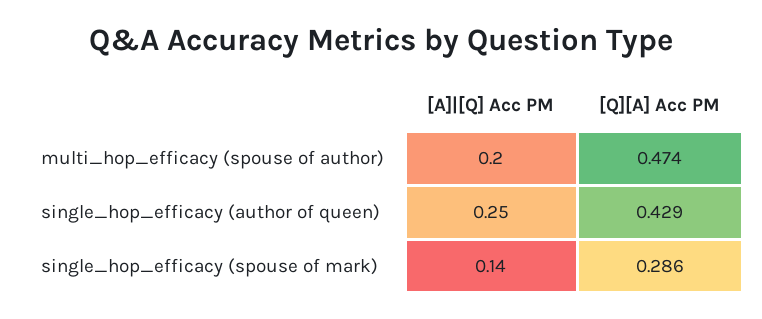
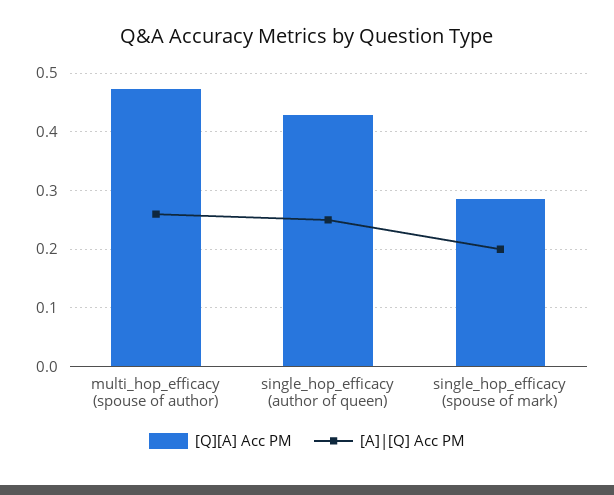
  {
    "[A]|[Q] Acc PM": {
-     "multi_hop_efficacy (spouse of author)": 0.2,
+     "multi_hop_efficacy (spouse of author)": 0.26,
      "single_hop_efficacy (author of queen)": 0.25,
-     "single_hop_efficacy (spouse of mark)": 0.14
+     "single_hop_efficacy (spouse of mark)": 0.2
    },
    "[Q][A] Acc PM": {
      "multi_hop_efficacy (spouse of author)": 0.474,
      "single_hop_efficacy (author of queen)": 0.429,
      "single_hop_efficacy (spouse of mark)": 0.286
    }
  }

